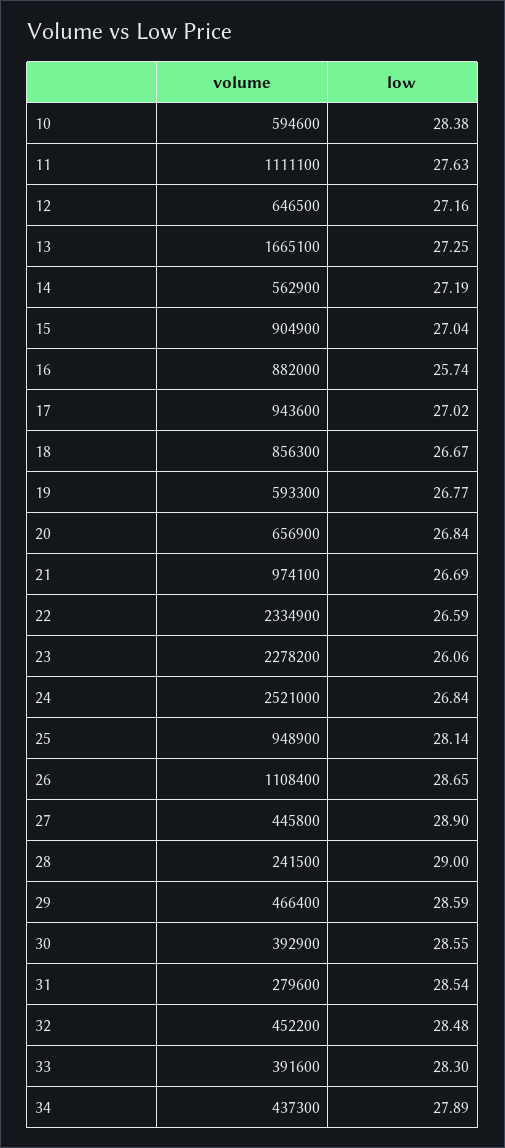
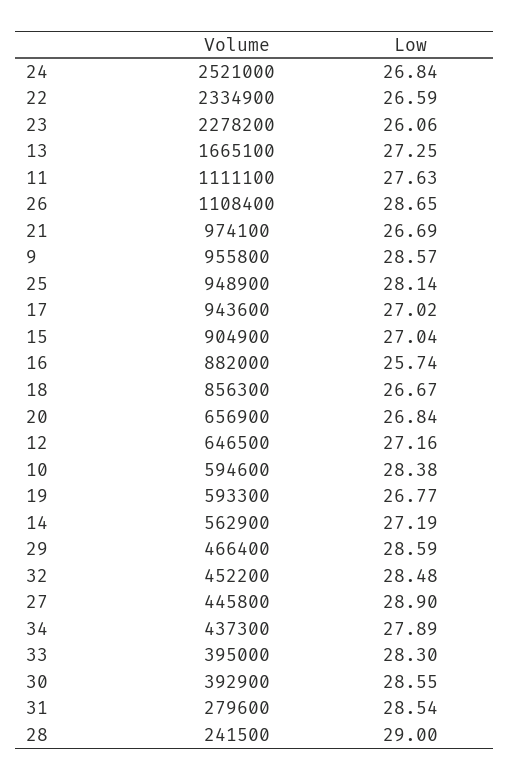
  {
    "volume": {
      "10": 594600,
      "11": 1111100,
      "12": 646500,
      "13": 1665100,
      "14": 562900,
      "15": 904900,
      "16": 882000,
      "17": 943600,
      "18": 856300,
      "19": 593300,
      "20": 656900,
      "21": 974100,
      "22": 2334900,
      "23": 2278200,
      "24": 2521000,
      "25": 948900,
      "26": 1108400,
      "27": 445800,
      "28": 241500,
      "29": 466400,
      "30": 392900,
      "31": 279600,
      "32": 452200,
-     "33": 391600,
+     "33": 395000,
-     "34": 437300
+     "34": 437300,
+     "9": 955800
    },
    "low": {
      "10": 28.38,
      "11": 27.63,
      "12": 27.16,
      "13": 27.25,
      "14": 27.19,
      "15": 27.04,
      "16": 25.74,
      "17": 27.02,
      "18": 26.67,
      "19": 26.77,
      "20": 26.84,
      "21": 26.69,
      "22": 26.59,
      "23": 26.06,
      "24": 26.84,
      "25": 28.14,
      "26": 28.65,
      "27": 28.9,
      "28": 29,
      "29": 28.59,
      "30": 28.55,
      "31": 28.54,
      "32": 28.48,
      "33": 28.3,
-     "34": 27.89
+     "34": 27.89,
+     "9": 28.57
    }
  }

